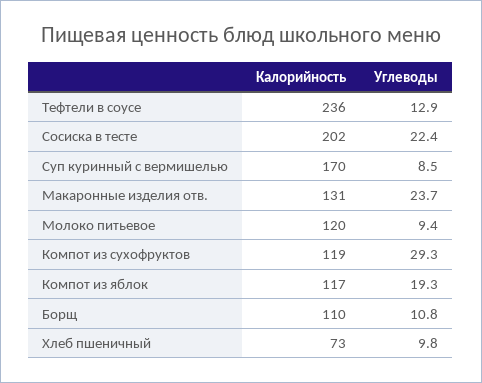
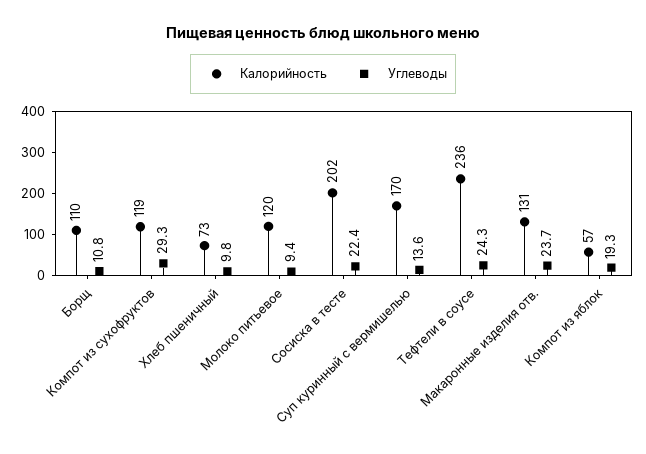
  {
    "Калорийность": {
      "Тефтели в соусе": 236,
      "Сосиска в тесте": 202,
      "Суп куринный с вермишелью": 170,
      "Макаронные изделия отв.": 131,
      "Молоко питьевое": 120,
      "Компот из сухофруктов": 119,
-     "Компот из яблок": 117,
+     "Компот из яблок": 57,
      "Борщ": 110,
      "Хлеб пшеничный": 73
    },
    "Углеводы": {
-     "Тефтели в соусе": 12.9,
+     "Тефтели в соусе": 24.3,
      "Сосиска в тесте": 22.4,
-     "Суп куринный с вермишелью": 8.5,
+     "Суп куринный с вермишелью": 13.6,
      "Макаронные изделия отв.": 23.7,
      "Молоко питьевое": 9.4,
      "Компот из сухофруктов": 29.3,
      "Компот из яблок": 19.3,
      "Борщ": 10.8,
      "Хлеб пшеничный": 9.8
    }
  }

